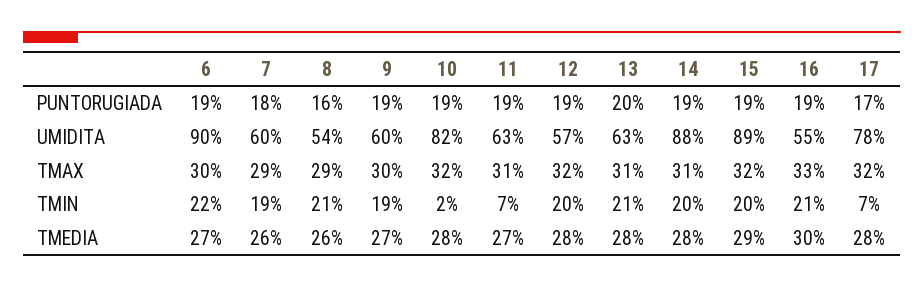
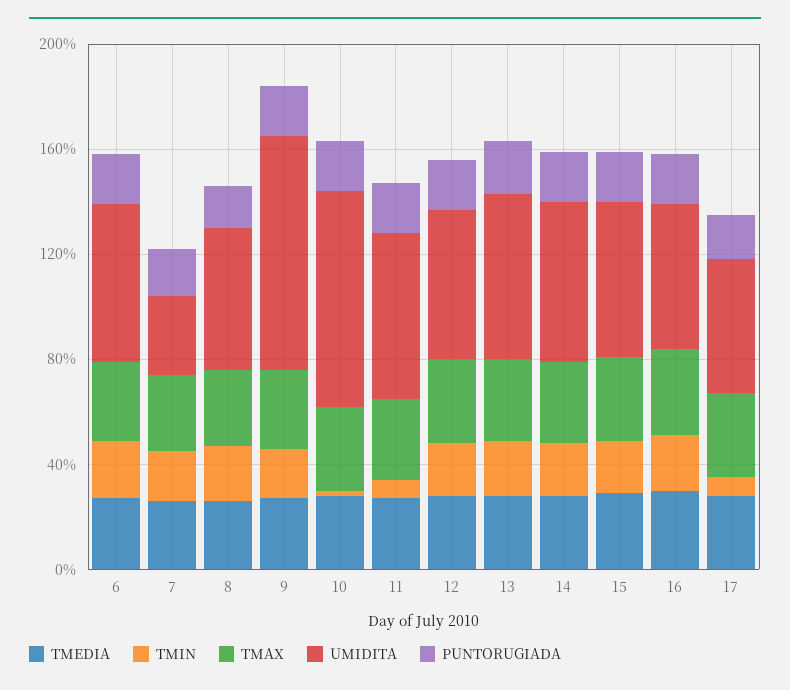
  {
    "PUNTORUGIADA": {
      "6": 19,
      "7": 18,
      "8": 16,
      "9": 19,
      "10": 19,
      "11": 19,
      "12": 19,
      "13": 20,
      "14": 19,
      "15": 19,
      "16": 19,
      "17": 17
    },
    "UMIDITA": {
-     "6": 90,
+     "6": 60,
-     "7": 60,
+     "7": 30,
      "8": 54,
-     "9": 60,
+     "9": 90,
      "10": 82,
      "11": 63,
      "12": 57,
      "13": 63,
-     "14": 88,
+     "14": 60,
-     "15": 89,
+     "15": 60,
      "16": 55,
-     "17": 78
+     "17": 50
    },
    "TMAX": {
      "6": 30,
      "7": 29,
      "8": 29,
      "9": 30,
      "10": 32,
      "11": 31,
      "12": 32,
      "13": 31,
      "14": 31,
      "15": 32,
      "16": 33,
      "17": 32
    },
    "TMIN": {
      "6": 22,
      "7": 19,
      "8": 21,
      "9": 19,
      "10": 2,
      "11": 7,
      "12": 20,
      "13": 21,
      "14": 20,
      "15": 20,
      "16": 21,
      "17": 7
    },
    "TMEDIA": {
      "6": 27,
      "7": 26,
      "8": 26,
      "9": 27,
      "10": 28,
      "11": 27,
      "12": 28,
      "13": 28,
      "14": 28,
      "15": 29,
      "16": 30,
      "17": 28
    }
  }

